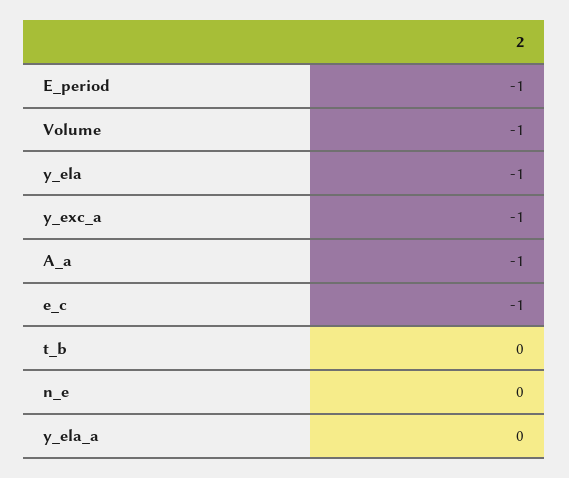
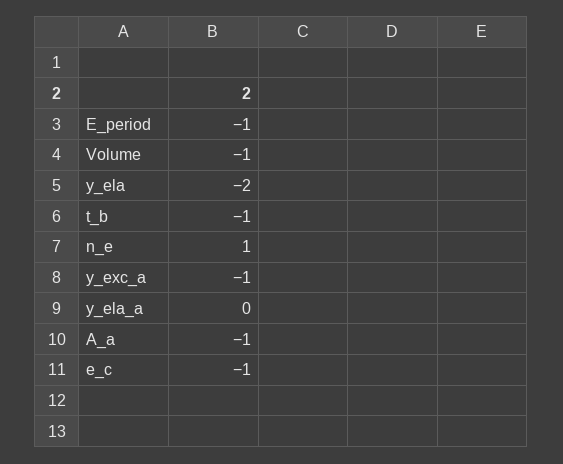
  {
    "E_period": -1,
    "Volume": -1,
-   "y_ela": -1,
+   "y_ela": -2,
    "y_exc_a": -1,
    "A_a": -1,
    "e_c": -1,
-   "t_b": 0,
+   "t_b": -1,
-   "n_e": 0,
+   "n_e": 1,
    "y_ela_a": 0
  }

